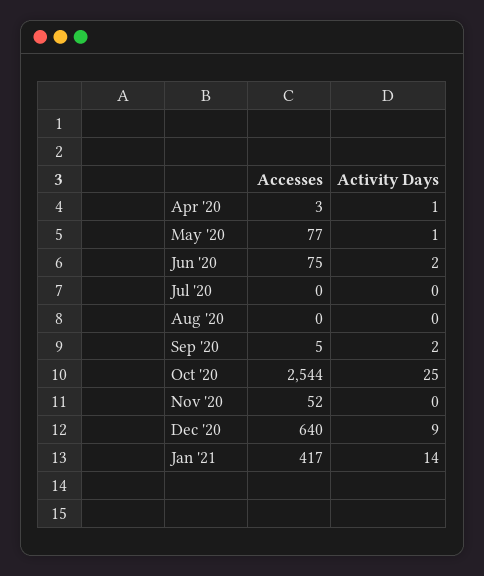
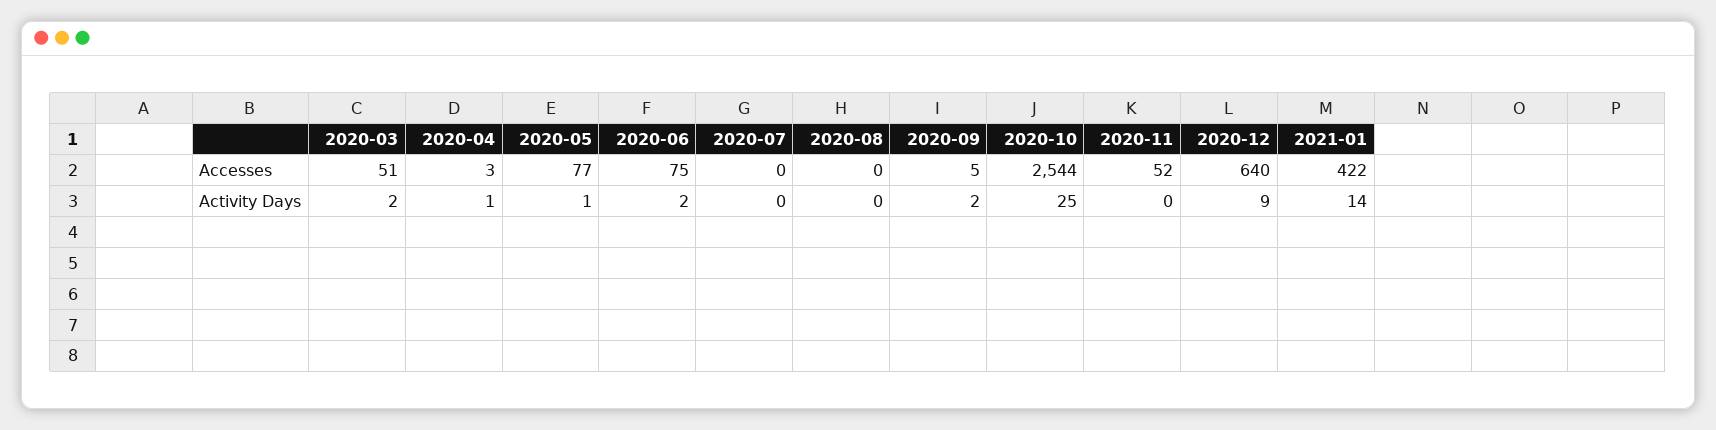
  {
    "Accesses": {
      "Apr '20": 3,
      "May '20": 77,
      "Jun '20": 75,
      "Jul '20": 0,
      "Aug '20": 0,
      "Sep '20": 5,
      "Oct '20": 2544,
      "Nov '20": 52,
      "Dec '20": 640,
-     "Jan '21": 417
+     "Jan '21": 422,
+     "2020-03": 51
    },
    "Activity Days": {
      "Apr '20": 1,
      "May '20": 1,
      "Jun '20": 2,
      "Jul '20": 0,
      "Aug '20": 0,
      "Sep '20": 2,
      "Oct '20": 25,
      "Nov '20": 0,
      "Dec '20": 9,
-     "Jan '21": 14
+     "Jan '21": 14,
+     "2020-03": 2
    }
  }

